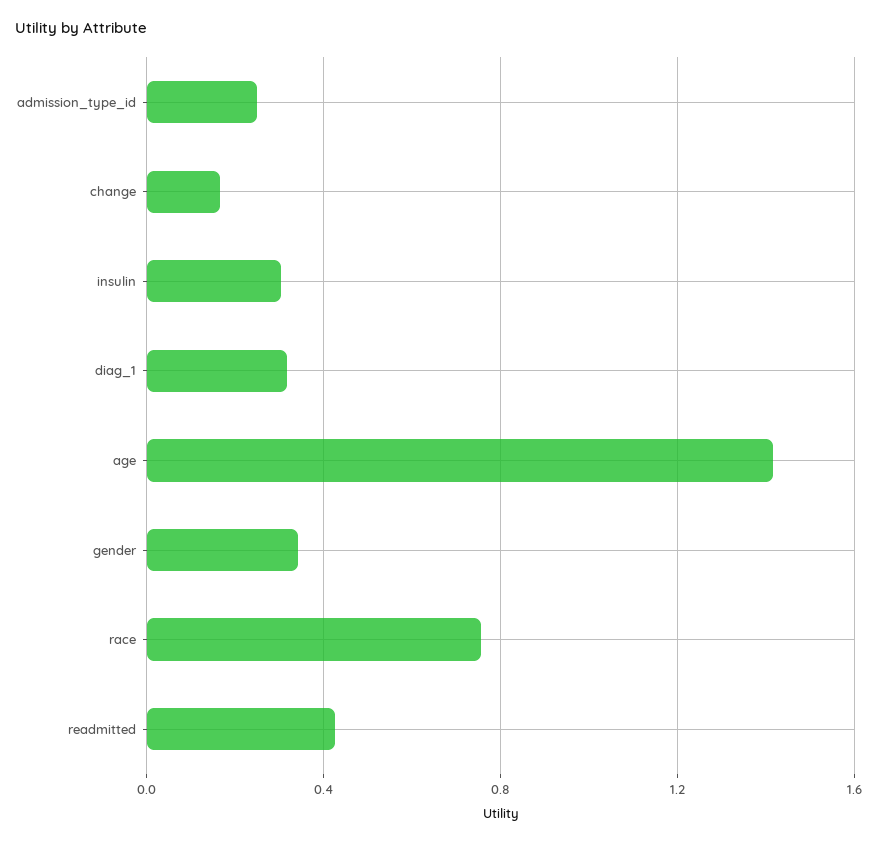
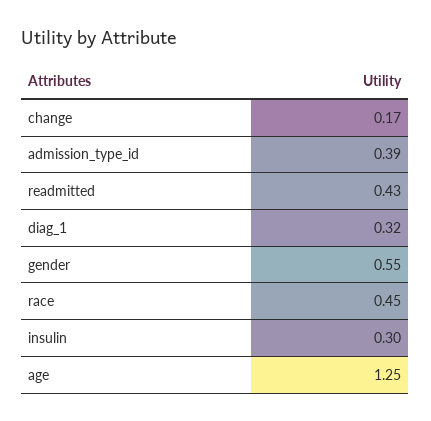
  {
-   "admission_type_id": 0.25,
+   "admission_type_id": 0.39,
    "change": 0.17,
    "insulin": 0.3,
    "diag_1": 0.32,
-   "age": 1.4,
+   "age": 1.25,
-   "gender": 0.35,
+   "gender": 0.55,
-   "race": 0.75,
+   "race": 0.45,
    "readmitted": 0.43
  }

